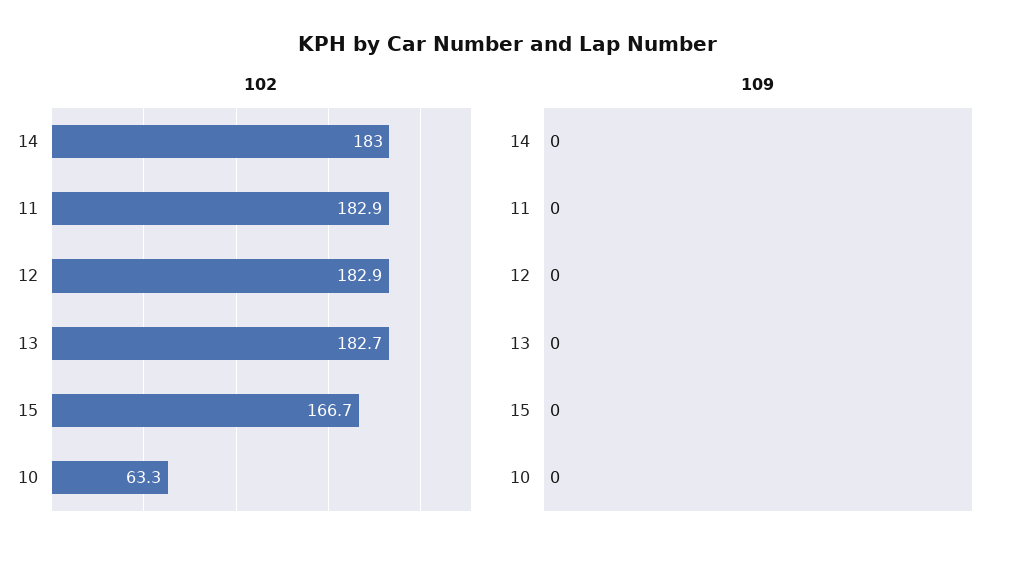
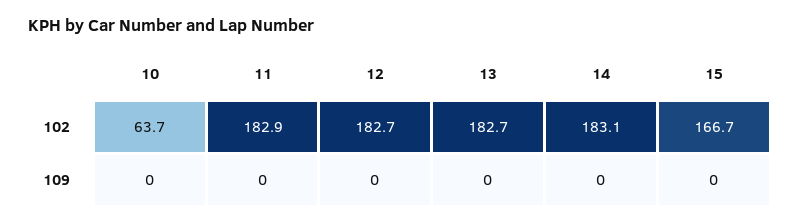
  {
    "102": {
-     "14": 183,
+     "14": 183.1,
      "11": 182.9,
-     "12": 182.9,
+     "12": 182.7,
      "13": 182.7,
      "15": 166.7,
-     "10": 63.3
+     "10": 63.7
    },
    "109": {
      "14": 0,
      "11": 0,
      "12": 0,
      "13": 0,
      "15": 0,
      "10": 0
    }
  }

